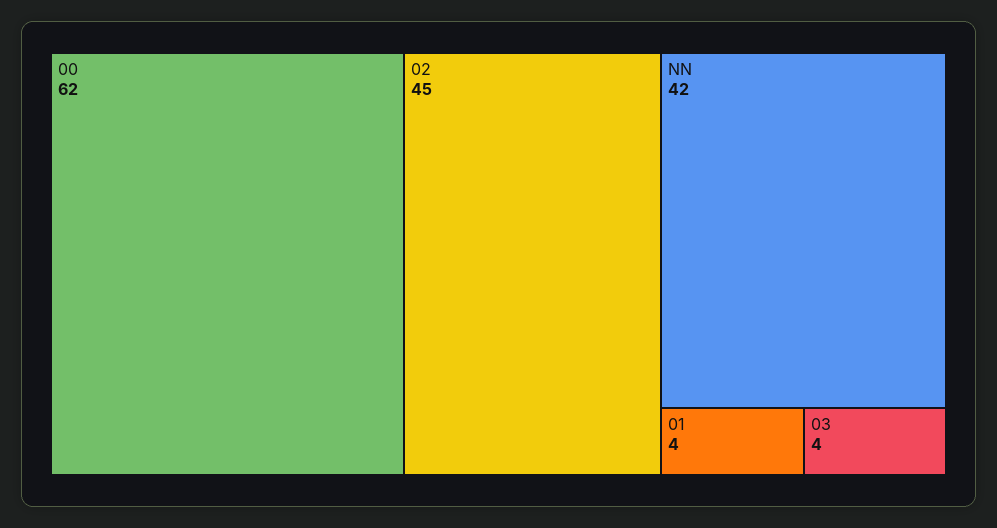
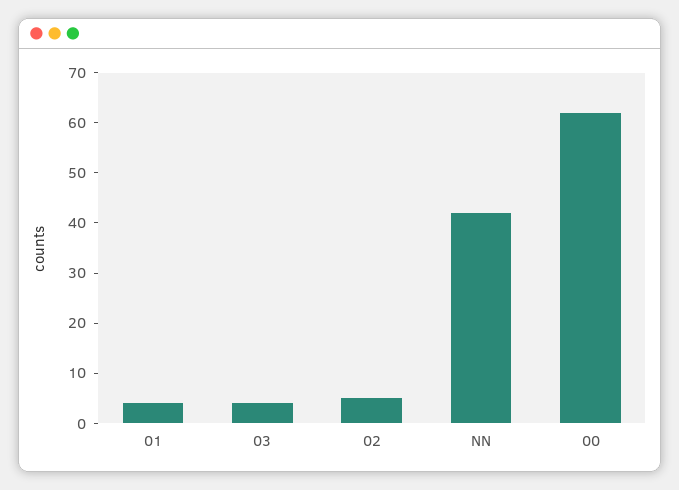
  {
    "00": 62,
-   "02": 45,
+   "02": 5,
    "NN": 42,
    "01": 4,
    "03": 4
  }

